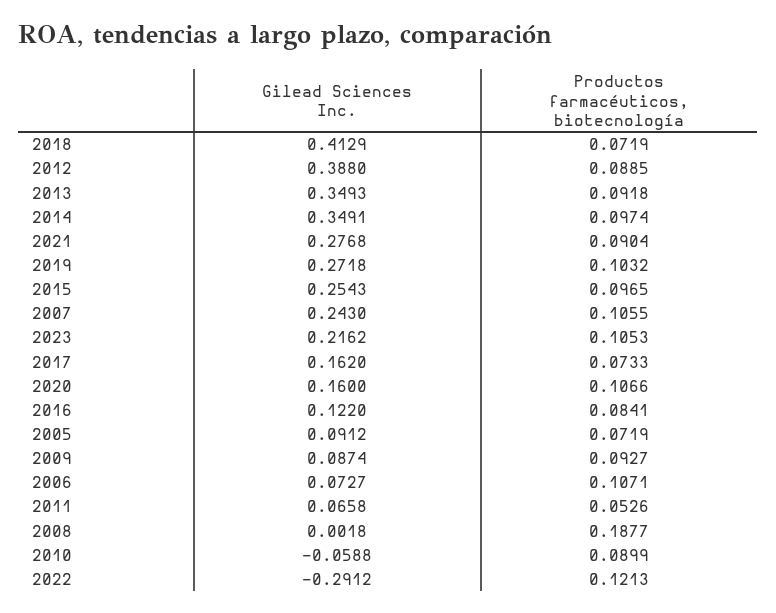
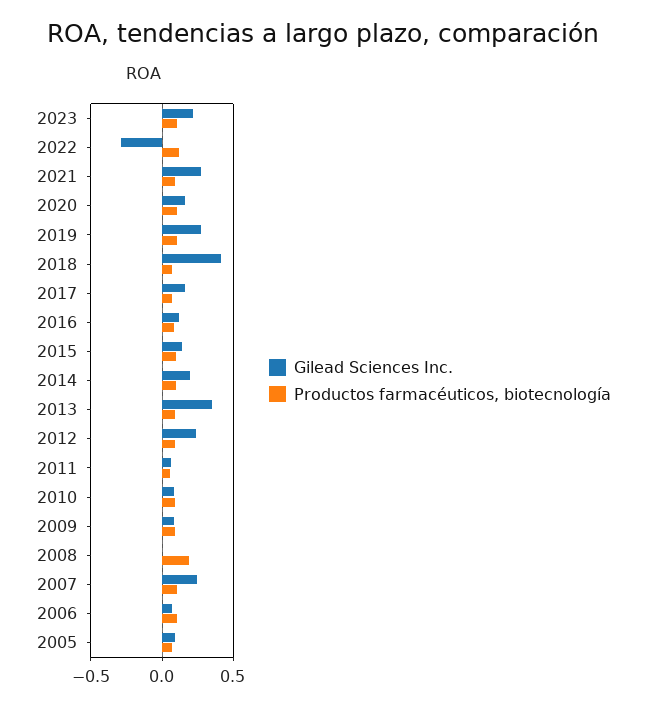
  {
    "Gilead Sciences Inc.": {
      "2018": 0.4129,
-     "2012": 0.388,
+     "2012": 0.25,
      "2013": 0.3493,
-     "2014": 0.3491,
+     "2014": 0.2,
      "2021": 0.2768,
      "2019": 0.2718,
-     "2015": 0.2543,
+     "2015": 0.15,
      "2007": 0.243,
      "2023": 0.2162,
      "2017": 0.162,
      "2020": 0.16,
      "2016": 0.122,
      "2005": 0.0912,
      "2009": 0.0874,
      "2006": 0.0727,
      "2011": 0.0658,
      "2008": 0.0018,
-     "2010": -0.0588,
+     "2010": 0.1,
      "2022": -0.2912
    },
    "Productos farmacéuticos, biotecnología": {
      "2018": 0.0719,
      "2012": 0.0885,
      "2013": 0.0918,
      "2014": 0.0974,
      "2021": 0.0904,
      "2019": 0.1032,
      "2015": 0.0965,
      "2007": 0.1055,
      "2023": 0.1053,
      "2017": 0.0733,
      "2020": 0.1066,
      "2016": 0.0841,
      "2005": 0.0719,
      "2009": 0.0927,
      "2006": 0.1071,
      "2011": 0.0526,
      "2008": 0.1877,
      "2010": 0.0899,
      "2022": 0.1213
    }
  }

